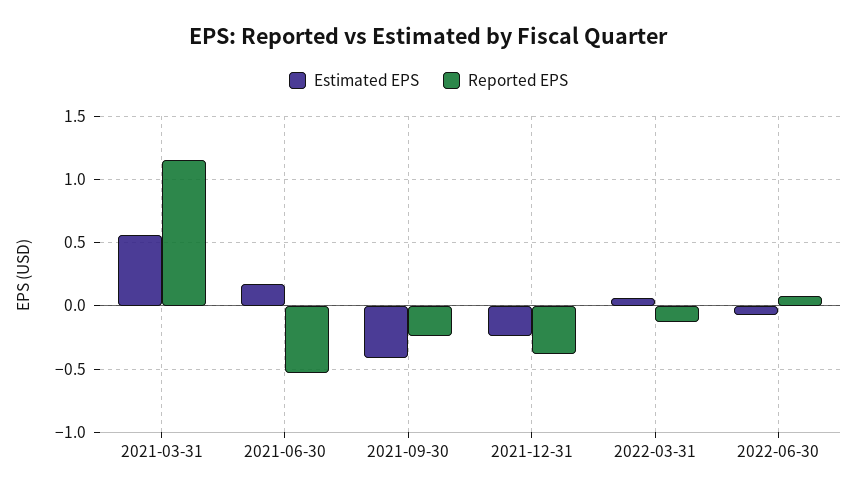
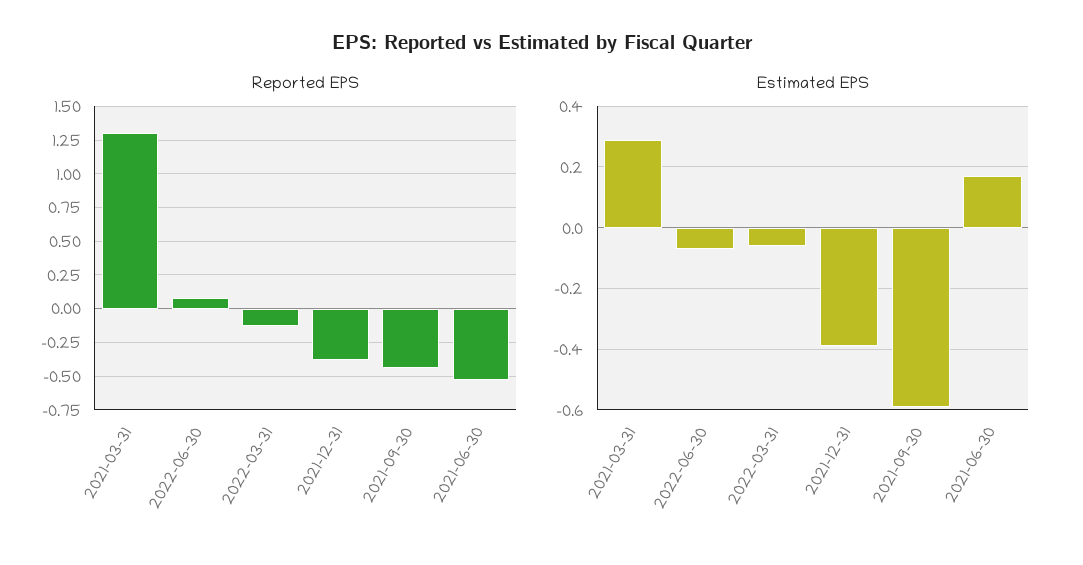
  {
    "Estimated EPS": {
-     "2021-03-31": 0.55,
+     "2021-03-31": 0.3,
      "2021-06-30": 0.15,
-     "2021-09-30": -0.4,
+     "2021-09-30": -0.6,
-     "2021-12-31": -0.25,
+     "2021-12-31": -0.4,
-     "2022-03-31": 0.05,
+     "2022-03-31": -0.05,
      "2022-06-30": -0.05
    },
    "Reported EPS": {
-     "2021-03-31": 1.15,
+     "2021-03-31": 1.3,
      "2021-06-30": -0.55,
-     "2021-09-30": -0.25,
+     "2021-09-30": -0.45,
      "2021-12-31": -0.4,
      "2022-03-31": -0.15,
      "2022-06-30": 0.1
    }
  }

